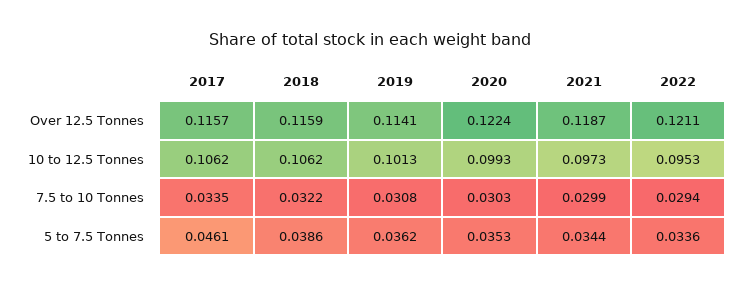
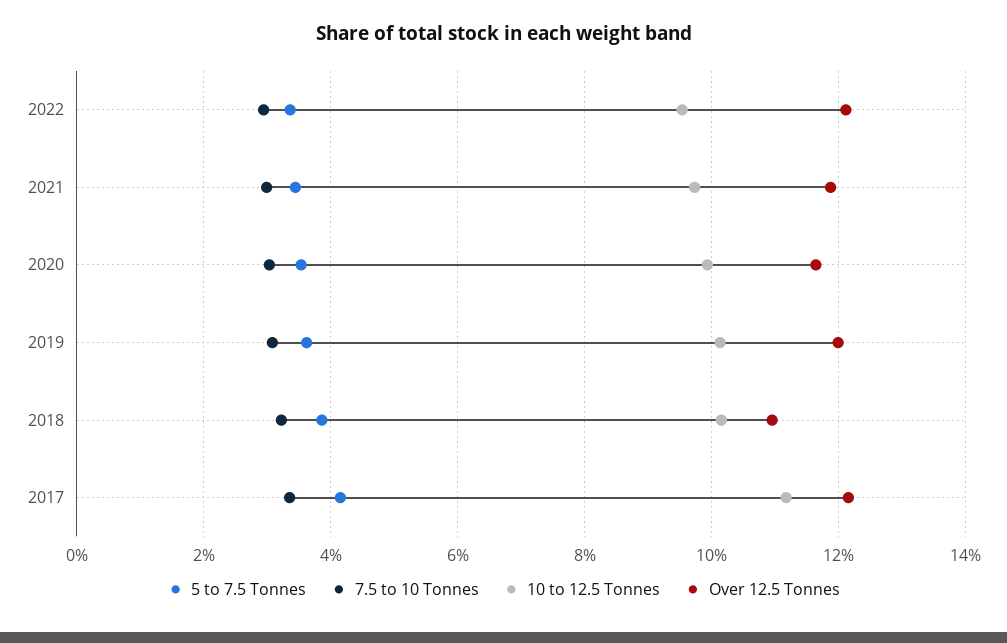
  {
    "Over 12.5 Tonnes": {
-     "2017": 0.1157,
+     "2017": 0.122,
-     "2018": 0.1159,
+     "2018": 0.11,
-     "2019": 0.1141,
+     "2019": 0.12,
-     "2020": 0.1224,
+     "2020": 0.116,
      "2021": 0.1187,
      "2022": 0.1211
    },
    "10 to 12.5 Tonnes": {
-     "2017": 0.1062,
+     "2017": 0.112,
-     "2018": 0.1062,
+     "2018": 0.102,
      "2019": 0.1013,
      "2020": 0.0993,
      "2021": 0.0973,
      "2022": 0.0953
    },
    "7.5 to 10 Tonnes": {
      "2017": 0.0335,
      "2018": 0.0322,
      "2019": 0.0308,
      "2020": 0.0303,
      "2021": 0.0299,
      "2022": 0.0294
    },
    "5 to 7.5 Tonnes": {
-     "2017": 0.0461,
+     "2017": 0.042,
      "2018": 0.0386,
      "2019": 0.0362,
      "2020": 0.0353,
      "2021": 0.0344,
      "2022": 0.0336
    }
  }

